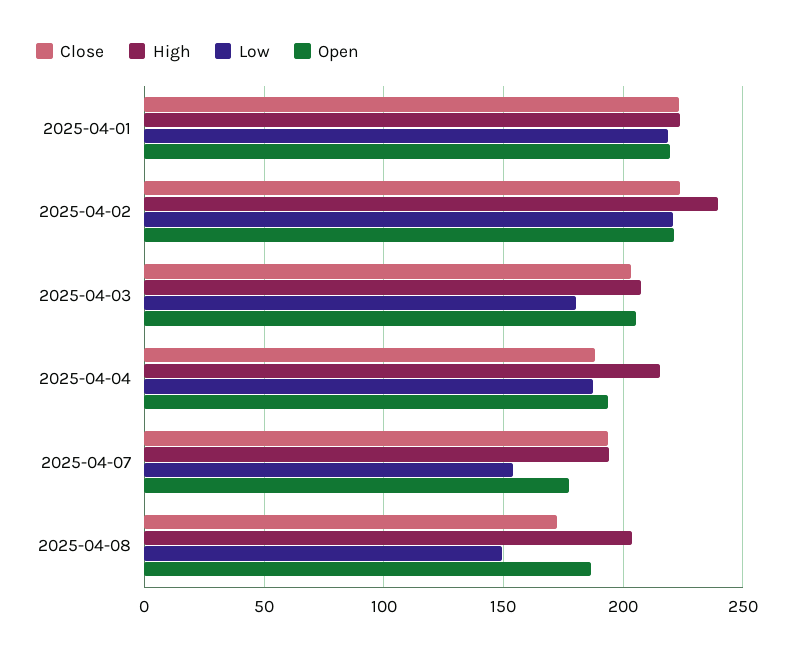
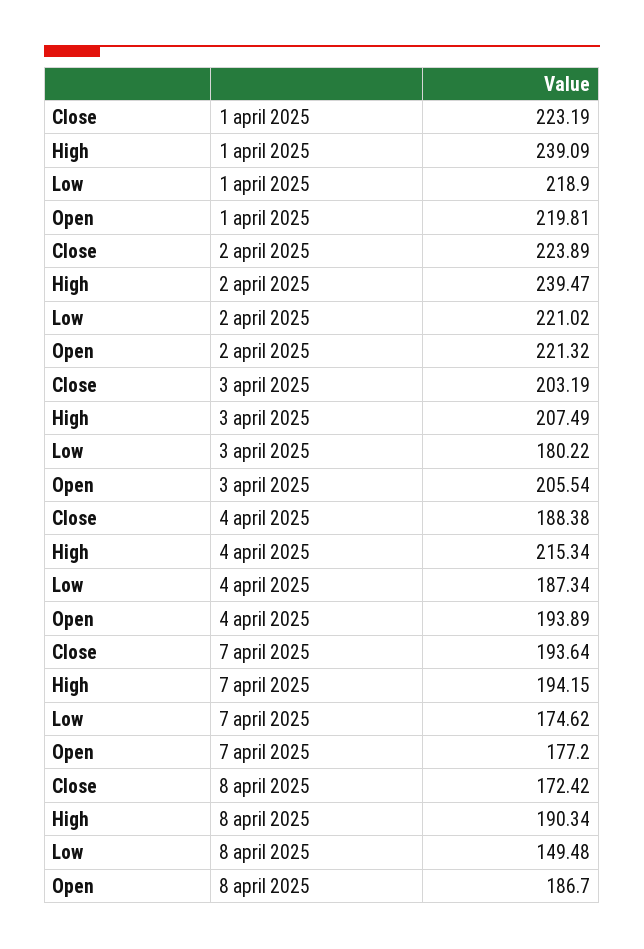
  {
    "Close": {
      "2025-04-01": 223.19,
      "2025-04-02": 223.89,
      "2025-04-03": 203.19,
      "2025-04-04": 188.38,
      "2025-04-07": 193.64,
      "2025-04-08": 172.42
    },
    "High": {
-     "2025-04-01": 225,
+     "2025-04-01": 239.09,
      "2025-04-02": 239.47,
      "2025-04-03": 207.49,
      "2025-04-04": 215.34,
      "2025-04-07": 194.15,
-     "2025-04-08": 205
+     "2025-04-08": 190.34
    },
    "Low": {
      "2025-04-01": 218.9,
      "2025-04-02": 221.02,
      "2025-04-03": 180.22,
      "2025-04-04": 187.34,
-     "2025-04-07": 155,
+     "2025-04-07": 174.62,
      "2025-04-08": 149.48
    },
    "Open": {
      "2025-04-01": 219.81,
      "2025-04-02": 221.32,
      "2025-04-03": 205.54,
      "2025-04-04": 193.89,
      "2025-04-07": 177.2,
      "2025-04-08": 186.7
    }
  }

